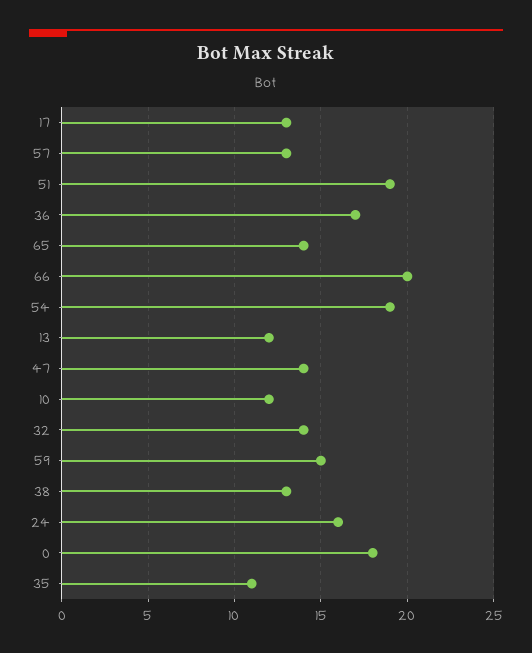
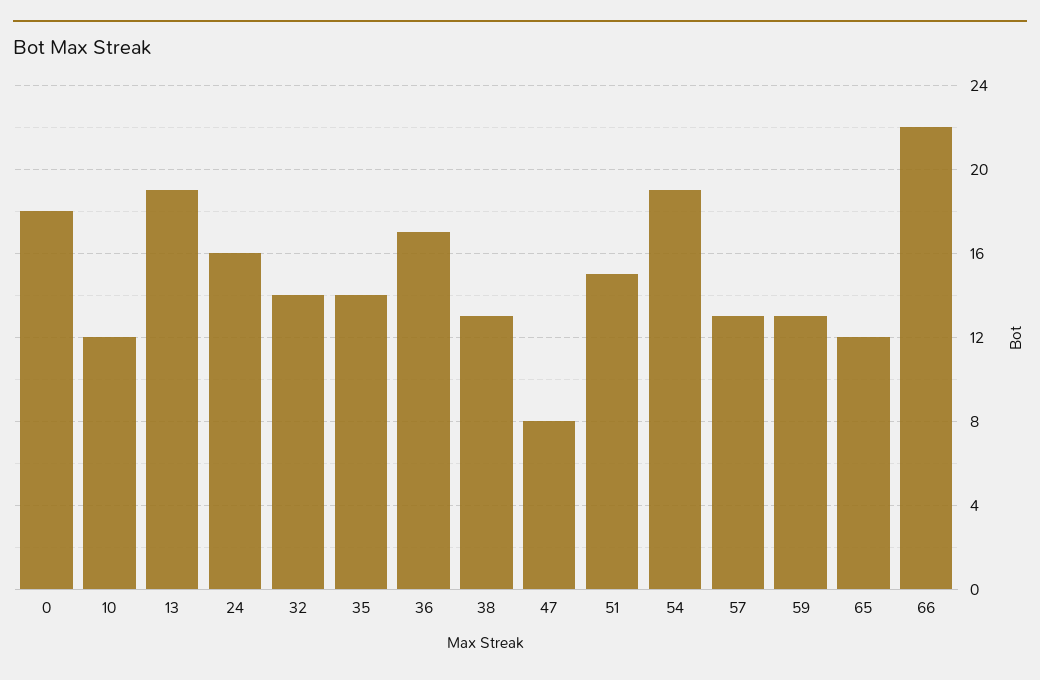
  {
-   "17": 13,
    "57": 13,
-   "51": 19,
+   "51": 15,
    "36": 17,
-   "65": 14,
+   "65": 12,
-   "66": 20,
+   "66": 22,
    "54": 19,
-   "13": 12,
+   "13": 19,
-   "47": 14,
+   "47": 8,
    "10": 12,
    "32": 14,
-   "59": 15,
+   "59": 13,
    "38": 13,
    "24": 16,
    "0": 18,
-   "35": 11
+   "35": 14
  }

